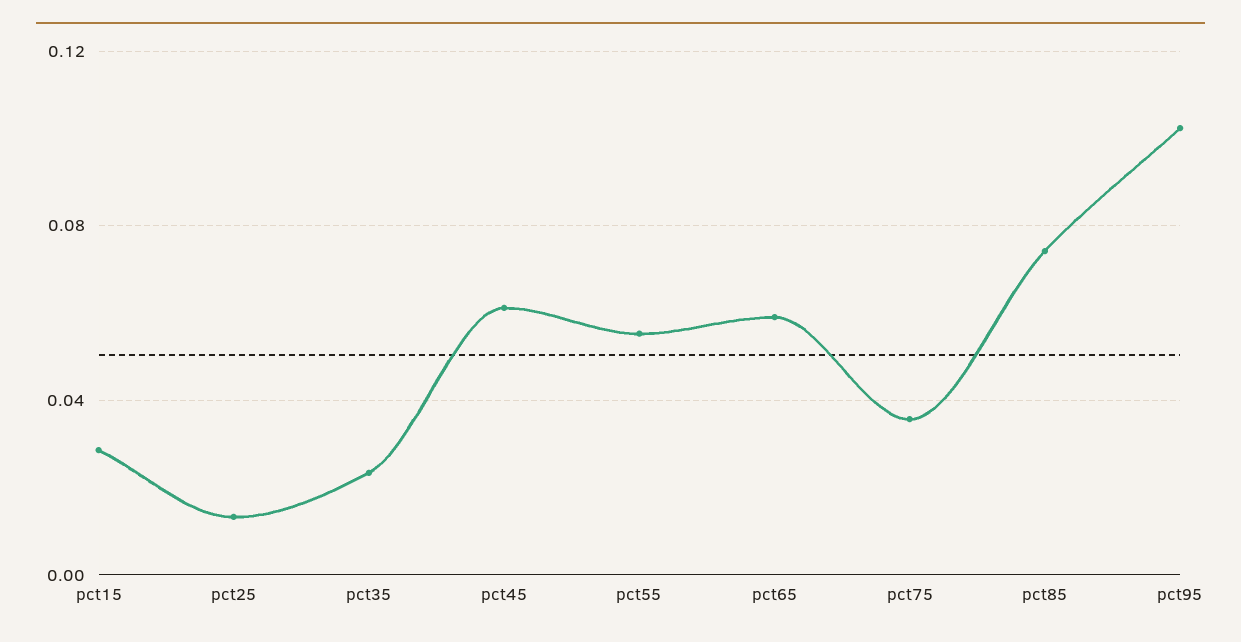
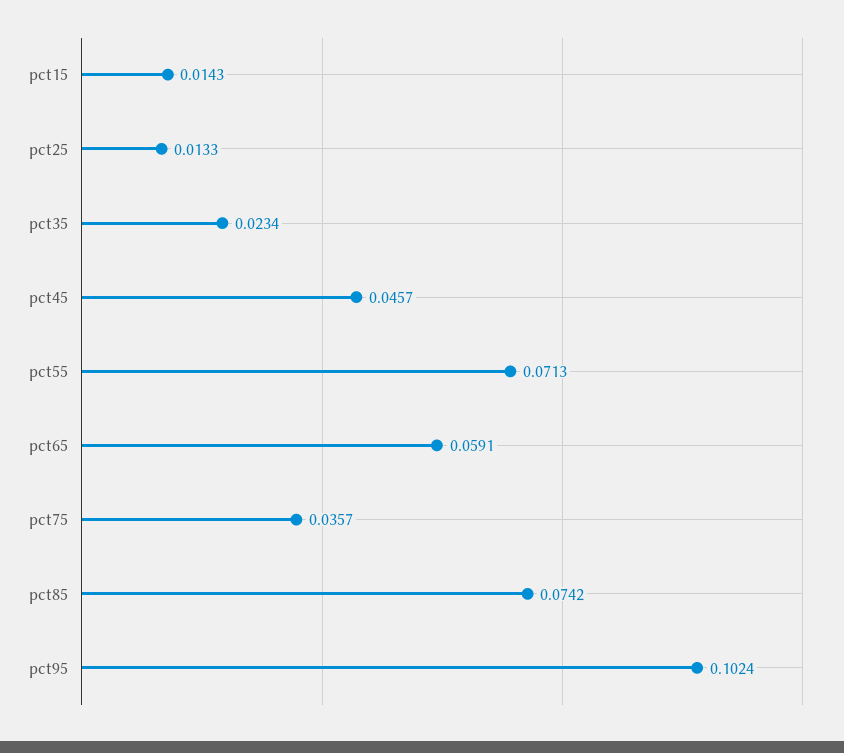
  {
-   "pct15": 0.03,
+   "pct15": 0.0143,
    "pct25": 0.0133,
    "pct35": 0.0234,
-   "pct45": 0.06,
+   "pct45": 0.0457,
-   "pct55": 0.055,
+   "pct55": 0.0713,
    "pct65": 0.0591,
    "pct75": 0.0357,
    "pct85": 0.0742,
    "pct95": 0.1024
  }

